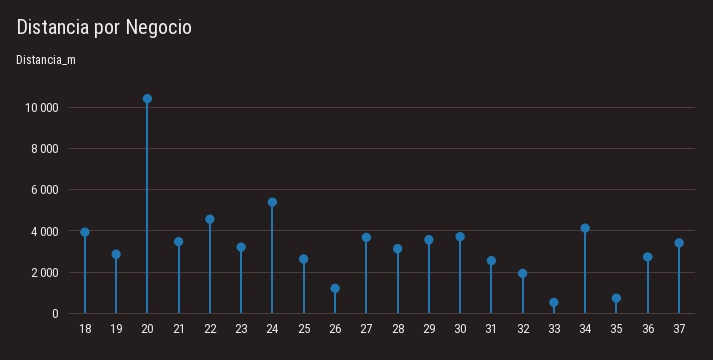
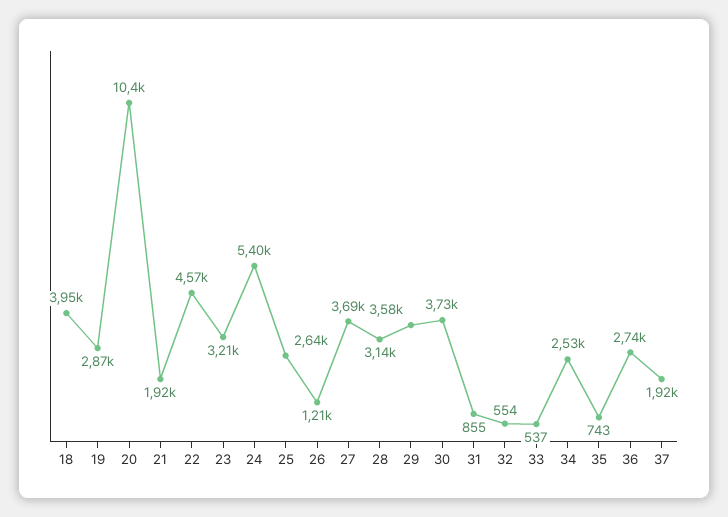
  {
    "18": 3950,
    "19": 2870,
    "20": 10400,
-   "21": 3500,
+   "21": 1920,
    "22": 4570,
    "23": 3210,
    "24": 5400,
    "25": 2640,
    "26": 1210,
    "27": 3690,
    "28": 3140,
    "29": 3580,
    "30": 3730,
-   "31": 2500,
+   "31": 855,
-   "32": 2000,
+   "32": 554,
    "33": 537,
-   "34": 4000,
+   "34": 2530,
    "35": 743,
    "36": 2740,
-   "37": 3500
+   "37": 1920
  }

